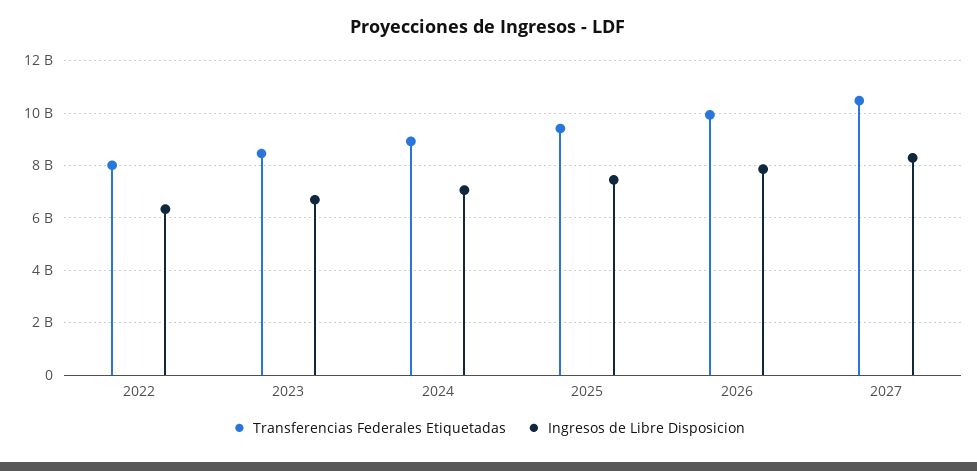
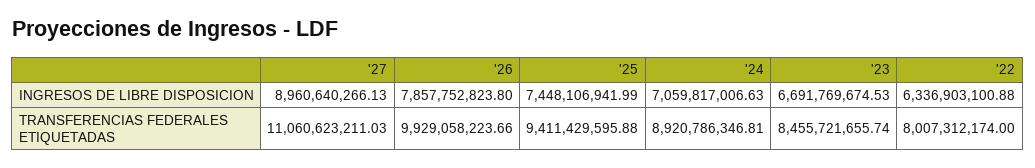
  {
    "Transferencias Federales Etiquetadas": {
      "2022": 8007312174,
      "2023": 8455721655.74,
      "2024": 8920786346.81,
      "2025": 9411429595.88,
      "2026": 9929058223.66,
-     "2027": 10500000000
+     "2027": 11060623211.03
    },
    "Ingresos de Libre Disposicion": {
      "2022": 6336903100.88,
      "2023": 6691769674.53,
      "2024": 7059817006.63,
      "2025": 7448106941.99,
      "2026": 7857752823.8,
-     "2027": 8250000000
+     "2027": 8960640266.13
    }
  }

